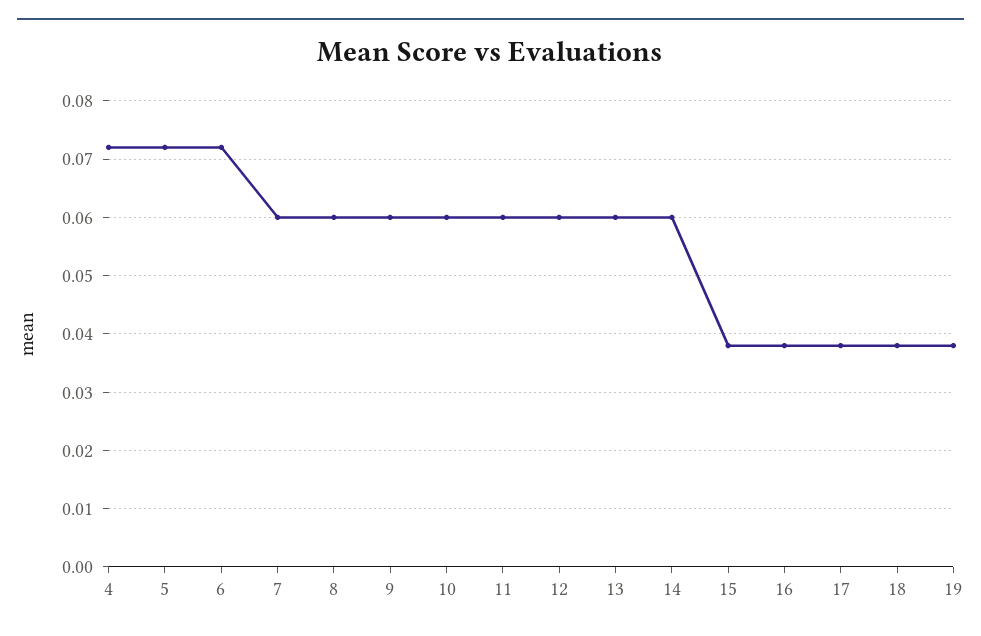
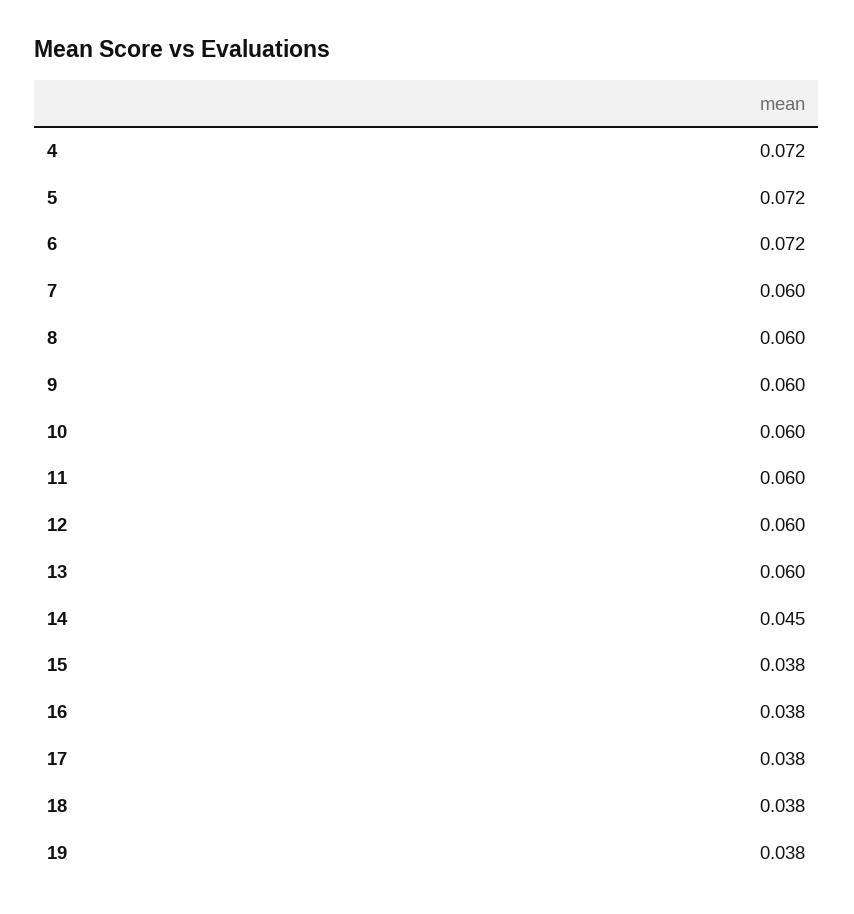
  {
    "4": 0.072,
    "5": 0.072,
    "6": 0.072,
    "7": 0.06,
    "8": 0.06,
    "9": 0.06,
    "10": 0.06,
    "11": 0.06,
    "12": 0.06,
    "13": 0.06,
-   "14": 0.06,
+   "14": 0.045,
    "15": 0.038,
    "16": 0.038,
    "17": 0.038,
    "18": 0.038,
    "19": 0.038
  }

